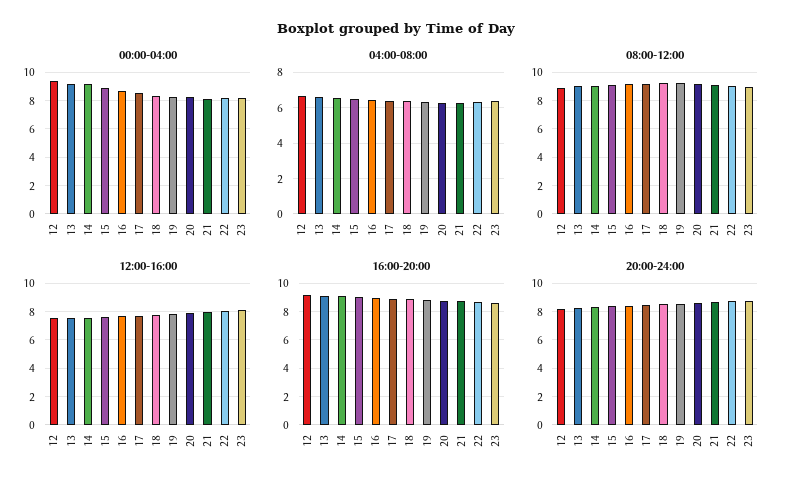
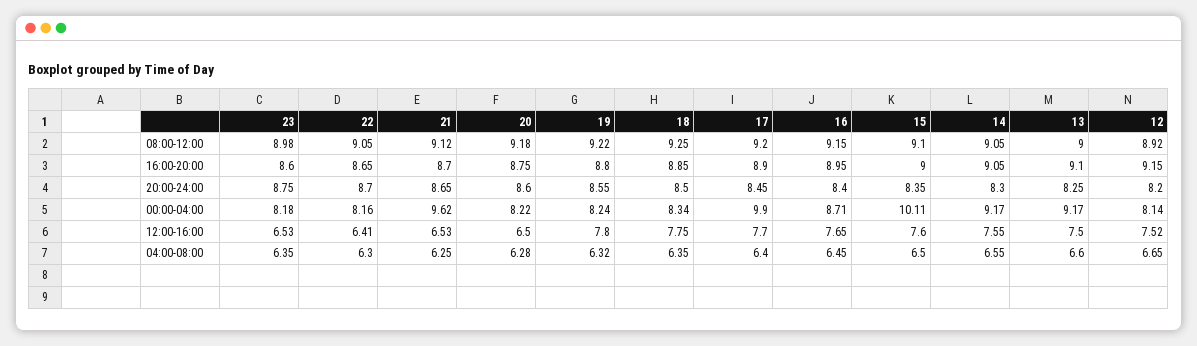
  {
    "00:00-04:00": {
-     "12": 9.5,
+     "12": 8.14,
      "13": 9.17,
      "14": 9.17,
-     "15": 9,
+     "15": 10.11,
      "16": 8.71,
-     "17": 8.5,
+     "17": 9.9,
      "18": 8.34,
      "19": 8.24,
      "20": 8.22,
-     "21": 8,
+     "21": 9.62,
      "22": 8.16,
      "23": 8.18
    },
    "04:00-08:00": {
      "12": 6.65,
      "13": 6.6,
      "14": 6.55,
      "15": 6.5,
      "16": 6.45,
      "17": 6.4,
      "18": 6.35,
      "19": 6.32,
      "20": 6.28,
      "21": 6.25,
      "22": 6.3,
      "23": 6.35
    },
    "08:00-12:00": {
      "12": 8.92,
      "13": 9,
      "14": 9.05,
      "15": 9.1,
      "16": 9.15,
      "17": 9.2,
      "18": 9.25,
      "19": 9.22,
      "20": 9.18,
      "21": 9.12,
      "22": 9.05,
      "23": 8.98
    },
    "12:00-16:00": {
      "12": 7.52,
      "13": 7.5,
      "14": 7.55,
      "15": 7.6,
      "16": 7.65,
      "17": 7.7,
      "18": 7.75,
      "19": 7.8,
-     "20": 8,
+     "20": 6.5,
-     "21": 8,
+     "21": 6.53,
-     "22": 8,
+     "22": 6.41,
-     "23": 8
+     "23": 6.53
    },
    "16:00-20:00": {
      "12": 9.15,
      "13": 9.1,
      "14": 9.05,
      "15": 9,
      "16": 8.95,
      "17": 8.9,
      "18": 8.85,
      "19": 8.8,
      "20": 8.75,
      "21": 8.7,
      "22": 8.65,
      "23": 8.6
    },
    "20:00-24:00": {
      "12": 8.2,
      "13": 8.25,
      "14": 8.3,
      "15": 8.35,
      "16": 8.4,
      "17": 8.45,
      "18": 8.5,
      "19": 8.55,
      "20": 8.6,
      "21": 8.65,
      "22": 8.7,
      "23": 8.75
    }
  }

